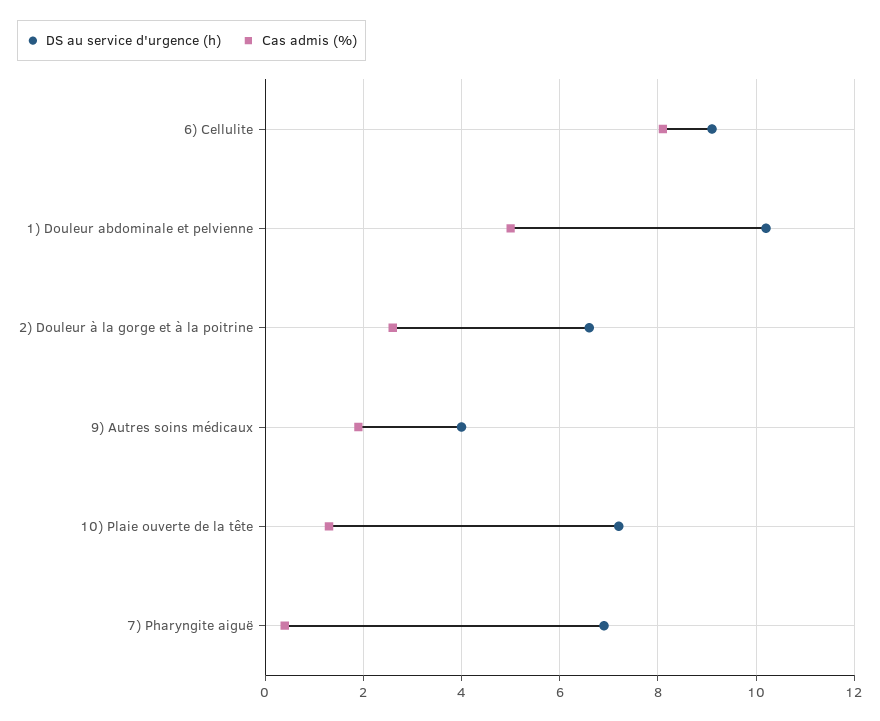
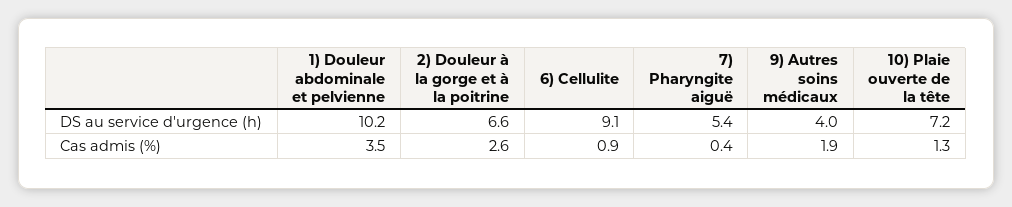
  {
    "DS au service d'urgence (h)": {
      "6) Cellulite": 9.1,
      "1) Douleur abdominale et pelvienne": 10.2,
      "2) Douleur à la gorge et à la poitrine": 6.6,
      "9) Autres soins médicaux": 4,
      "10) Plaie ouverte de la tête": 7.2,
-     "7) Pharyngite aiguë": 7
+     "7) Pharyngite aiguë": 5.4
    },
    "Cas admis (%)": {
-     "6) Cellulite": 8,
+     "6) Cellulite": 0.9,
-     "1) Douleur abdominale et pelvienne": 5,
+     "1) Douleur abdominale et pelvienne": 3.5,
      "2) Douleur à la gorge et à la poitrine": 2.6,
      "9) Autres soins médicaux": 1.9,
      "10) Plaie ouverte de la tête": 1.3,
      "7) Pharyngite aiguë": 0.4
    }
  }

